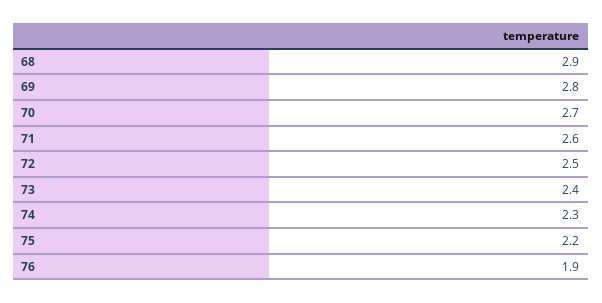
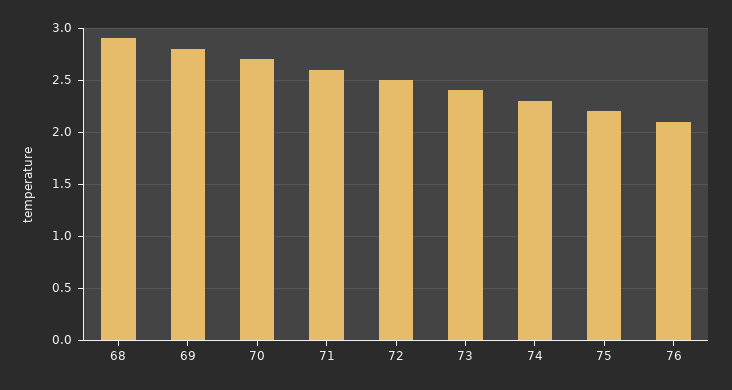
  {
    "68": 2.9,
    "69": 2.8,
    "70": 2.7,
    "71": 2.6,
    "72": 2.5,
    "73": 2.4,
    "74": 2.3,
    "75": 2.2,
-   "76": 1.9
+   "76": 2.1
  }

